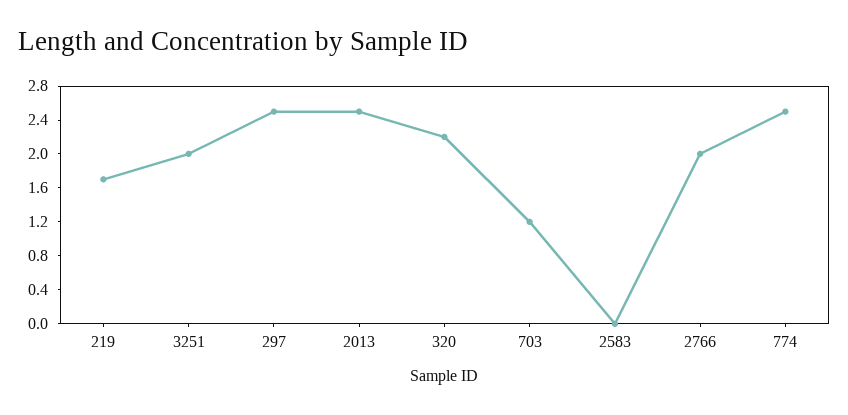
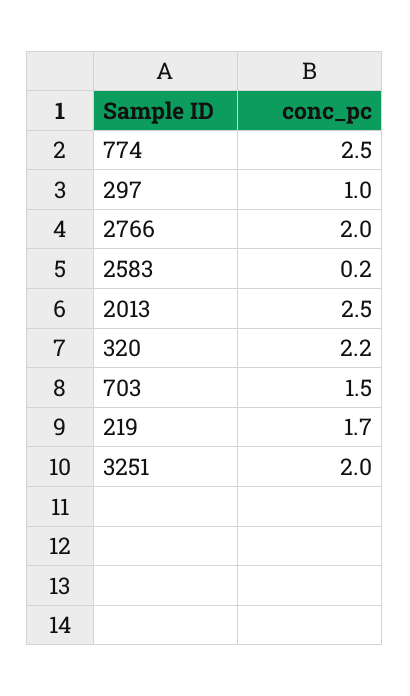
  {
    "219": 1.7,
    "3251": 2,
-   "297": 2.5,
+   "297": 1,
    "2013": 2.5,
    "320": 2.2,
-   "703": 1.2,
+   "703": 1.5,
-   "2583": 0,
+   "2583": 0.2,
    "2766": 2,
    "774": 2.5
  }

